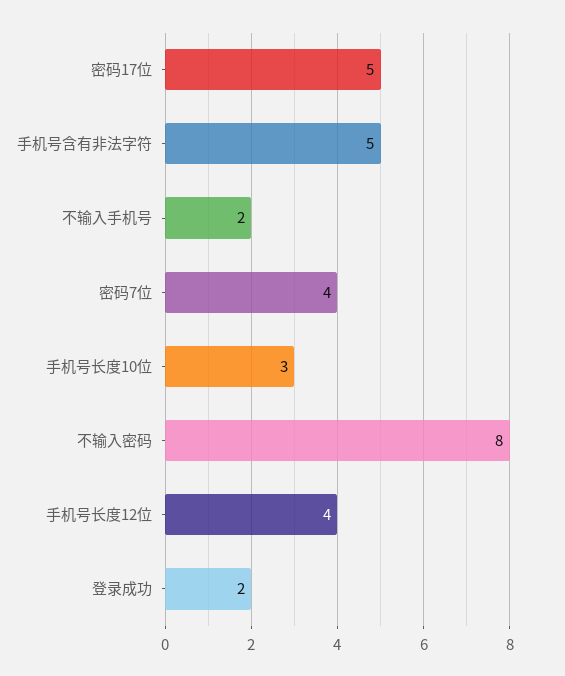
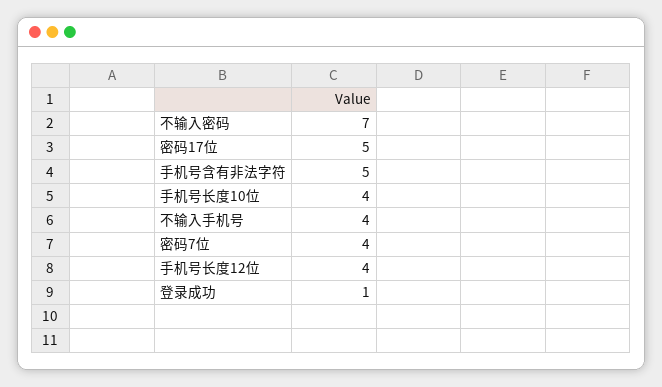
  {
    "密码17位": 5,
    "手机号含有非法字符": 5,
-   "不输入手机号": 2,
+   "不输入手机号": 4,
    "密码7位": 4,
-   "手机号长度10位": 3,
+   "手机号长度10位": 4,
-   "不输入密码": 8,
+   "不输入密码": 7,
    "手机号长度12位": 4,
-   "登录成功": 2
+   "登录成功": 1
  }

